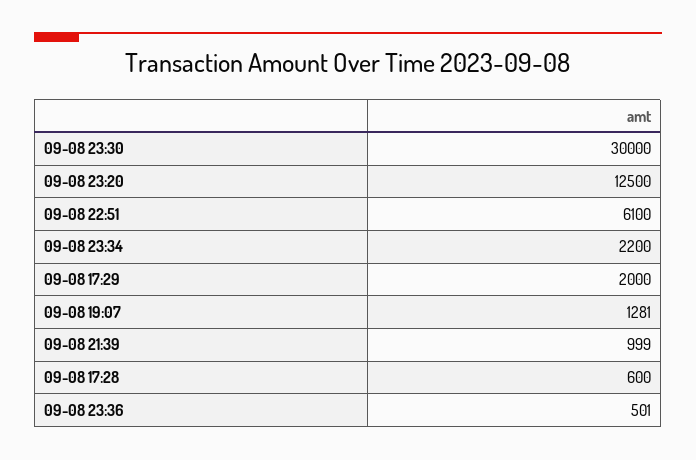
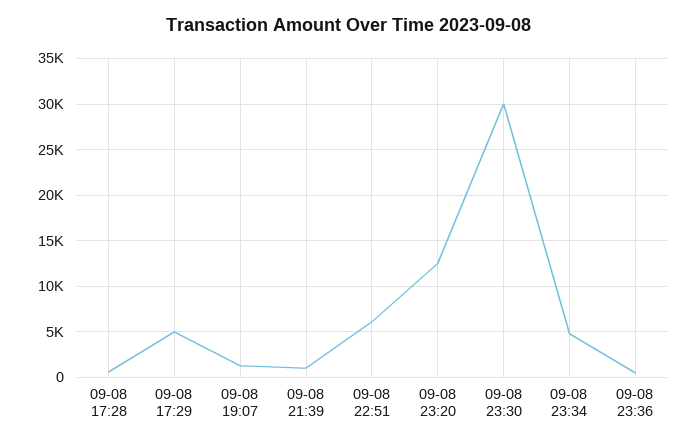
  {
    "09-08 23:30": 30000,
    "09-08 23:20": 12500,
    "09-08 22:51": 6100,
-   "09-08 23:34": 2200,
+   "09-08 23:34": 5000,
-   "09-08 17:29": 2000,
+   "09-08 17:29": 5000,
    "09-08 19:07": 1281,
    "09-08 21:39": 999,
    "09-08 17:28": 600,
    "09-08 23:36": 501
  }

